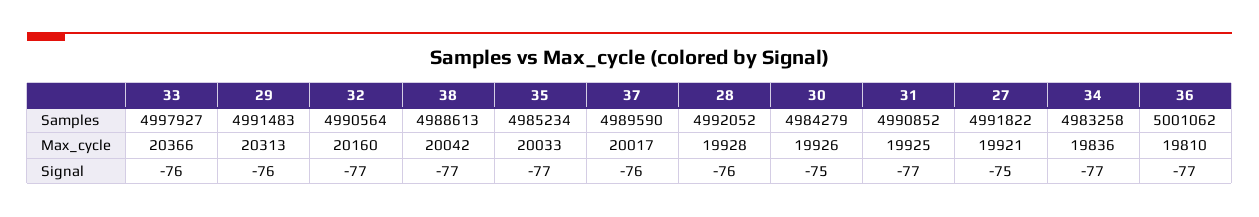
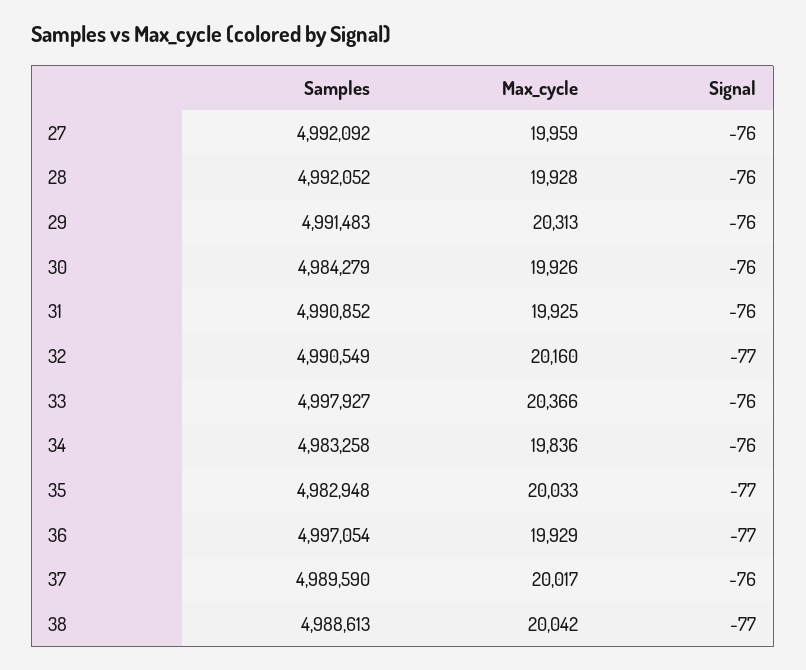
  {
    "33": {
      "Samples": 4997927,
      "Max_cycle": 20366,
      "Signal": -76
    },
    "29": {
      "Samples": 4991483,
      "Max_cycle": 20313,
      "Signal": -76
    },
    "32": {
-     "Samples": 4990564,
+     "Samples": 4990549,
      "Max_cycle": 20160,
      "Signal": -77
    },
    "38": {
      "Samples": 4988613,
      "Max_cycle": 20042,
      "Signal": -77
    },
    "35": {
-     "Samples": 4985234,
+     "Samples": 4982948,
      "Max_cycle": 20033,
      "Signal": -77
    },
    "37": {
      "Samples": 4989590,
      "Max_cycle": 20017,
      "Signal": -76
    },
    "28": {
      "Samples": 4992052,
      "Max_cycle": 19928,
      "Signal": -76
    },
    "30": {
      "Samples": 4984279,
      "Max_cycle": 19926,
-     "Signal": -75
+     "Signal": -76
    },
    "31": {
      "Samples": 4990852,
      "Max_cycle": 19925,
-     "Signal": -77
+     "Signal": -76
    },
    "27": {
-     "Samples": 4991822,
+     "Samples": 4992092,
-     "Max_cycle": 19921,
+     "Max_cycle": 19959,
-     "Signal": -75
+     "Signal": -76
    },
    "34": {
      "Samples": 4983258,
      "Max_cycle": 19836,
-     "Signal": -77
+     "Signal": -76
    },
    "36": {
-     "Samples": 5001062,
+     "Samples": 4997054,
-     "Max_cycle": 19810,
+     "Max_cycle": 19929,
      "Signal": -77
    }
  }

